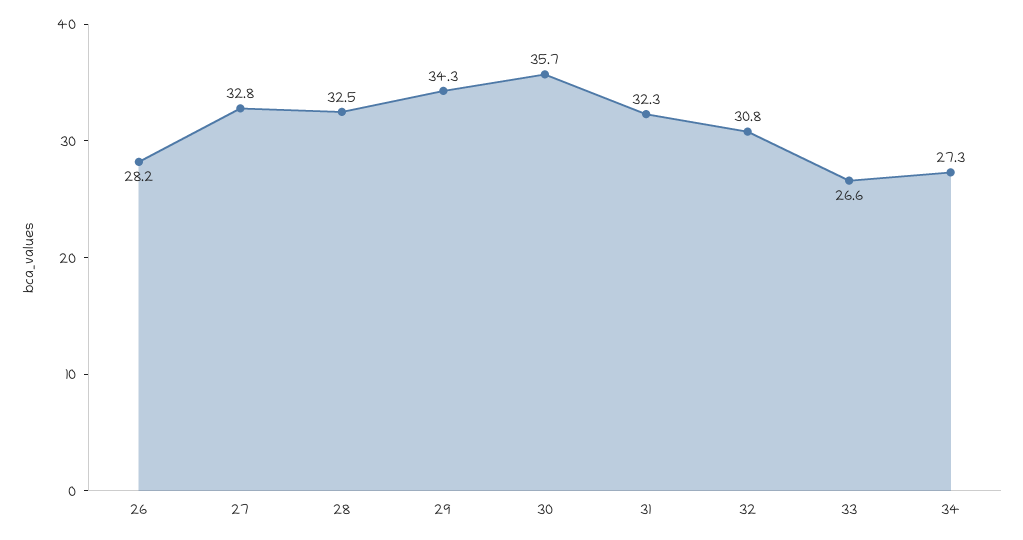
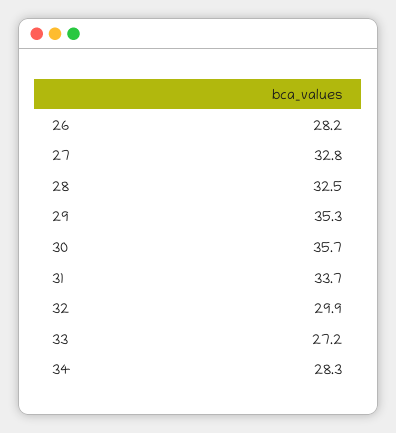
  {
    "26": 28.2,
    "27": 32.8,
    "28": 32.5,
-   "29": 34.3,
+   "29": 35.3,
    "30": 35.7,
-   "31": 32.3,
+   "31": 33.7,
-   "32": 30.8,
+   "32": 29.9,
-   "33": 26.6,
+   "33": 27.2,
-   "34": 27.3
+   "34": 28.3
  }

